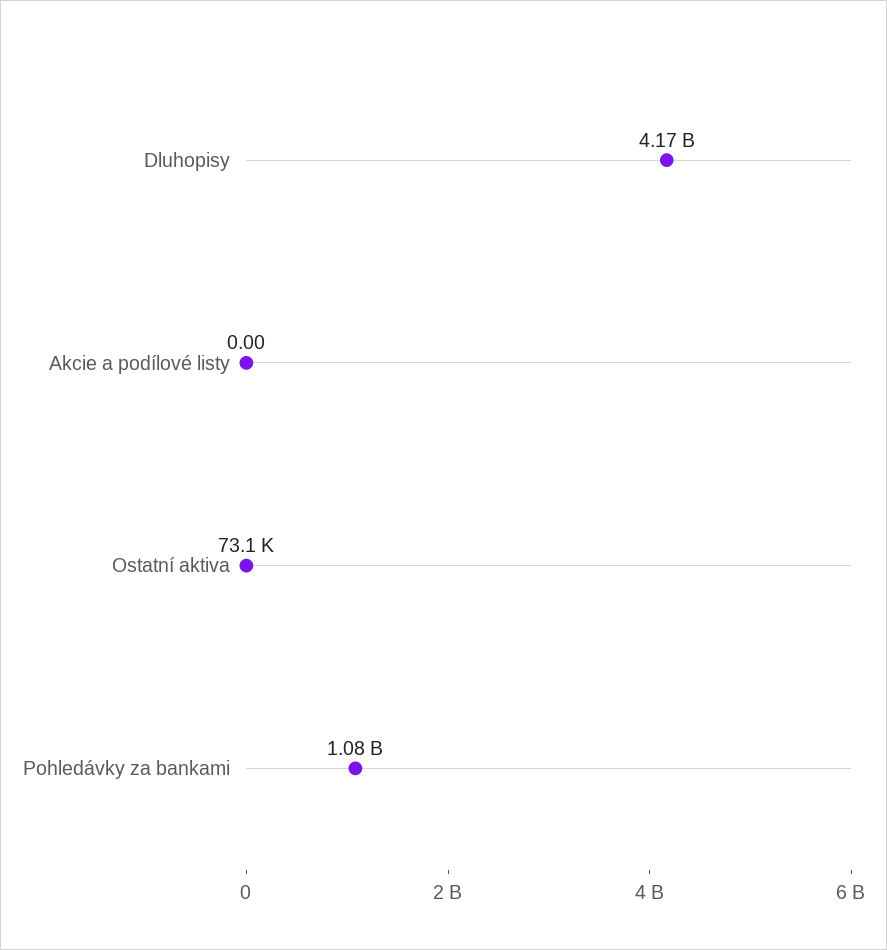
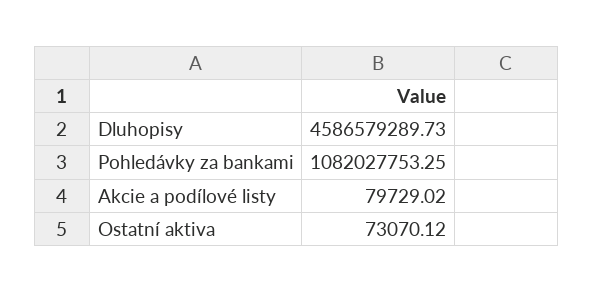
  {
-   "Dluhopisy": 4170000000,
+   "Dluhopisy": 4586579289.73,
-   "Akcie a podílové listy": 0,
+   "Akcie a podílové listy": 79729.02,
    "Ostatní aktiva": 73070.12,
    "Pohledávky za bankami": 1082027753.25
  }

